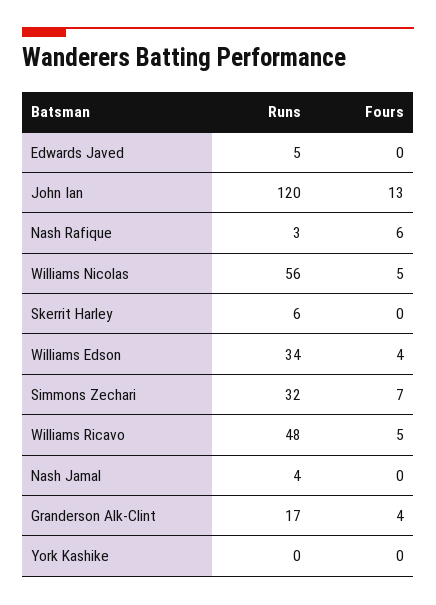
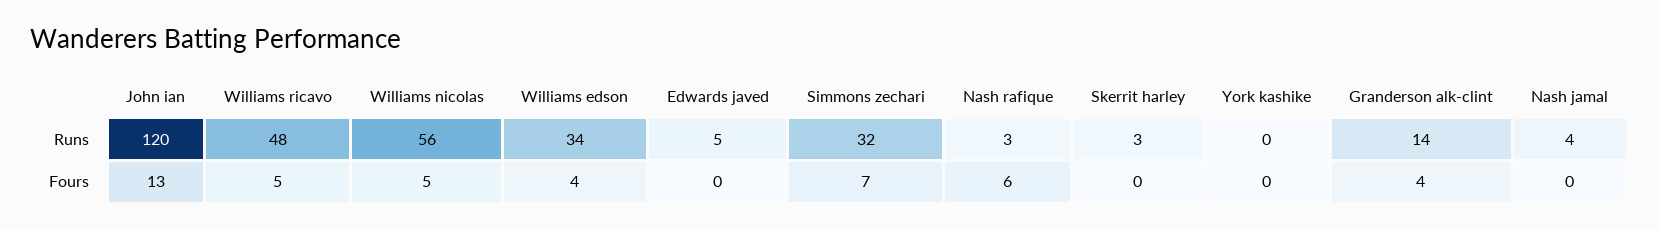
  {
    "Runs": {
      "Edwards Javed": 5,
      "John Ian": 120,
      "Nash Rafique": 3,
      "Williams Nicolas": 56,
-     "Skerrit Harley": 6,
+     "Skerrit Harley": 3,
      "Williams Edson": 34,
      "Simmons Zechari": 32,
      "Williams Ricavo": 48,
      "Nash Jamal": 4,
-     "Granderson Alk-Clint": 17,
+     "Granderson Alk-Clint": 14,
      "York Kashike": 0
    },
    "Fours": {
      "Edwards Javed": 0,
      "John Ian": 13,
      "Nash Rafique": 6,
      "Williams Nicolas": 5,
      "Skerrit Harley": 0,
      "Williams Edson": 4,
      "Simmons Zechari": 7,
      "Williams Ricavo": 5,
      "Nash Jamal": 0,
      "Granderson Alk-Clint": 4,
      "York Kashike": 0
    }
  }

